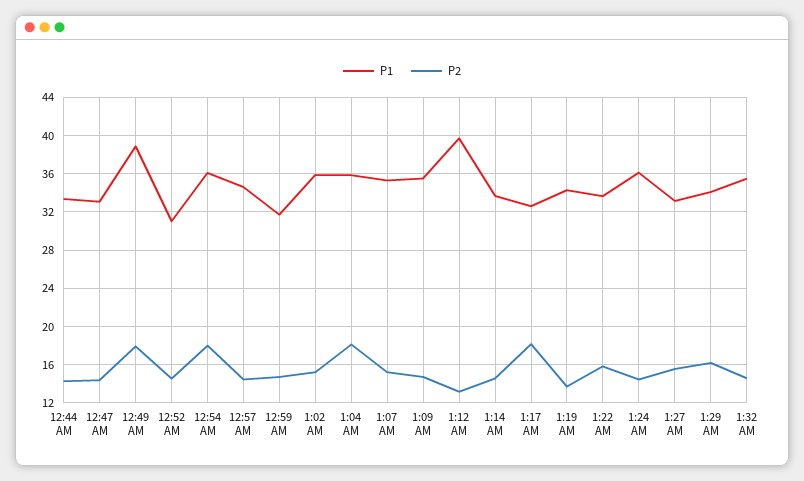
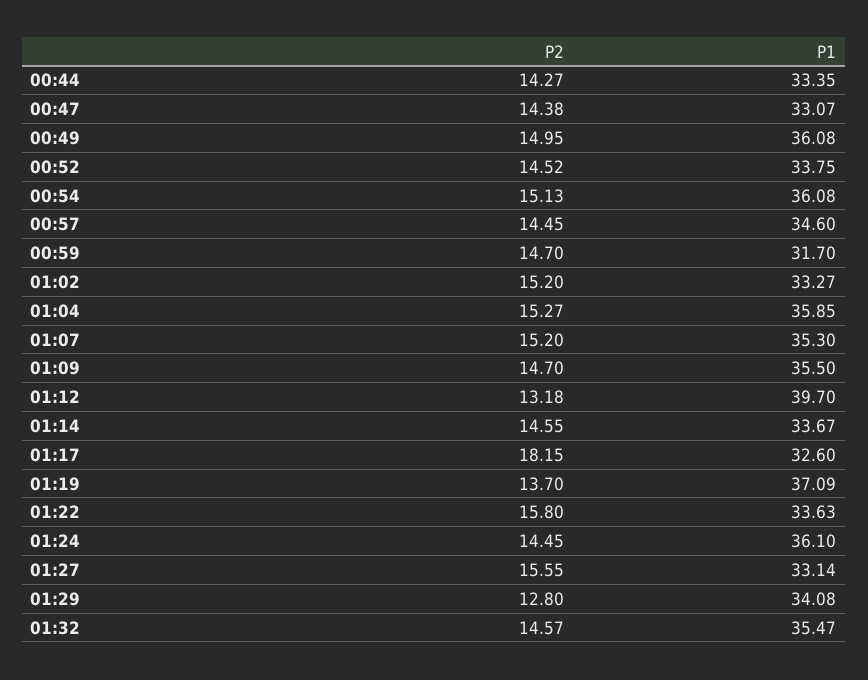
  {
    "P1": {
      "12:44 AM": 33.35,
      "12:47 AM": 33.07,
-     "12:49 AM": 39,
+     "12:49 AM": 36.08,
-     "12:52 AM": 31,
+     "12:52 AM": 33.75,
      "12:54 AM": 36.08,
      "12:57 AM": 34.6,
      "12:59 AM": 31.7,
-     "1:02 AM": 36,
+     "1:02 AM": 33.27,
      "1:04 AM": 35.85,
      "1:07 AM": 35.3,
      "1:09 AM": 35.5,
      "1:12 AM": 39.7,
      "1:14 AM": 33.67,
      "1:17 AM": 32.6,
-     "1:19 AM": 34,
+     "1:19 AM": 37.09,
      "1:22 AM": 33.63,
      "1:24 AM": 36.1,
      "1:27 AM": 33.14,
      "1:29 AM": 34.08,
      "1:32 AM": 35.47
    },
    "P2": {
      "12:44 AM": 14.27,
      "12:47 AM": 14.38,
-     "12:49 AM": 18,
+     "12:49 AM": 14.95,
      "12:52 AM": 14.52,
-     "12:54 AM": 18,
+     "12:54 AM": 15.13,
      "12:57 AM": 14.45,
      "12:59 AM": 14.7,
      "1:02 AM": 15.2,
-     "1:04 AM": 18,
+     "1:04 AM": 15.27,
      "1:07 AM": 15.2,
      "1:09 AM": 14.7,
      "1:12 AM": 13.18,
      "1:14 AM": 14.55,
      "1:17 AM": 18.15,
      "1:19 AM": 13.7,
      "1:22 AM": 15.8,
      "1:24 AM": 14.45,
      "1:27 AM": 15.55,
-     "1:29 AM": 16,
+     "1:29 AM": 12.8,
      "1:32 AM": 14.57
    }
  }

